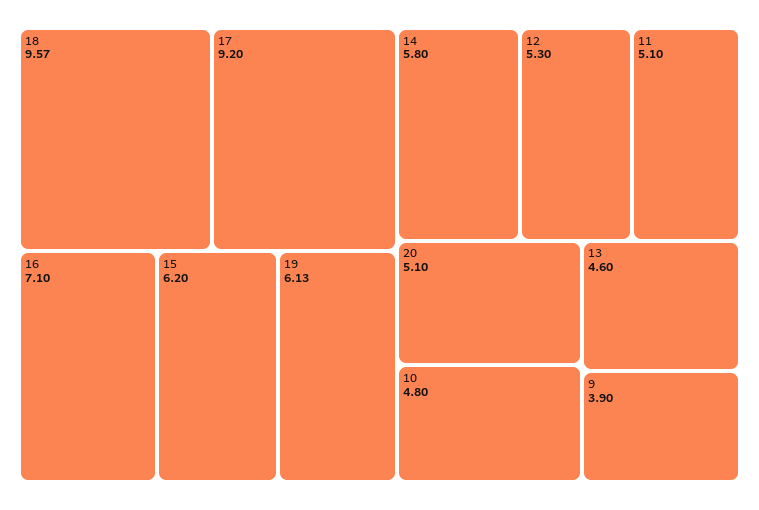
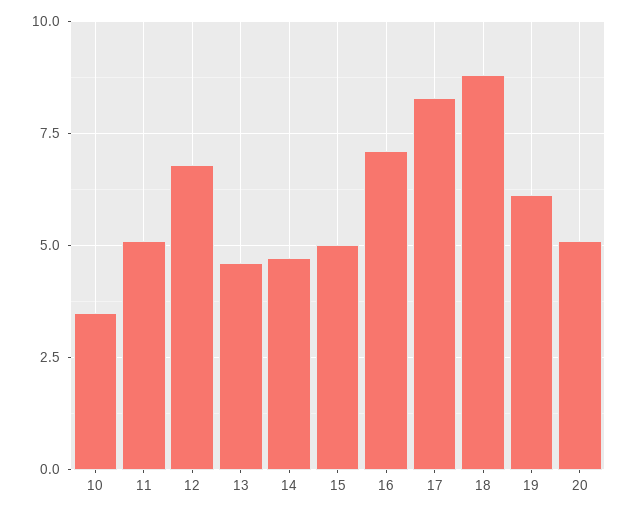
  {
-   "18": 9.57,
+   "18": 8.75,
-   "17": 9.2,
+   "17": 8.25,
    "16": 7.1,
-   "15": 6.2,
+   "15": 5,
    "19": 6.13,
-   "14": 5.8,
+   "14": 4.75,
-   "12": 5.3,
+   "12": 6.75,
    "11": 5.1,
    "20": 5.1,
-   "10": 4.8,
+   "10": 3.5,
-   "13": 4.6,
+   "13": 4.6
-   "9": 3.9
  }

